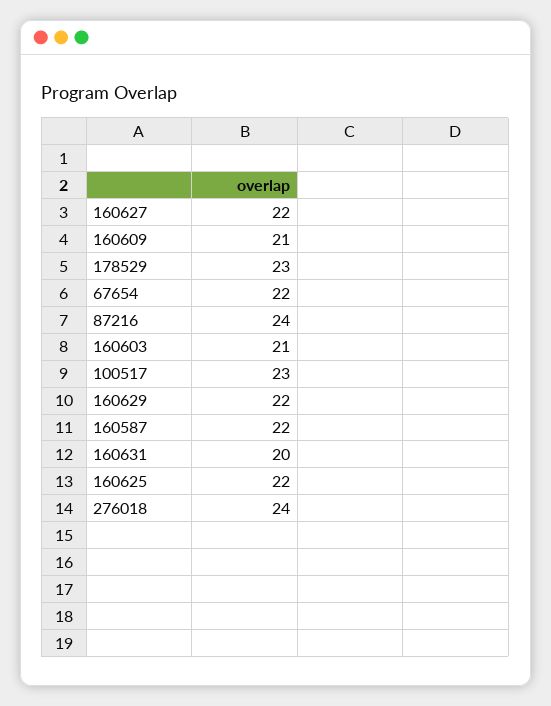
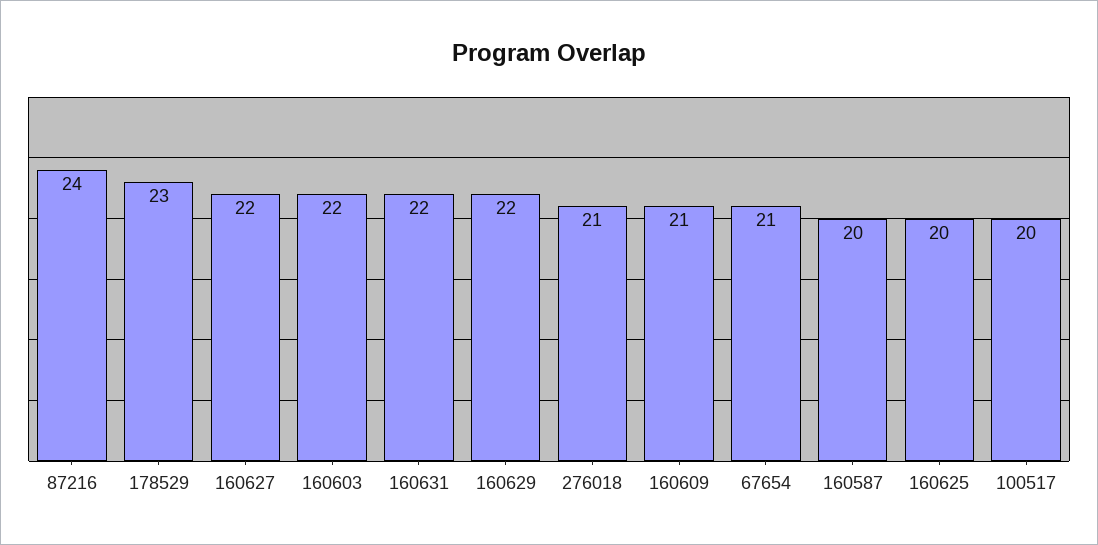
  {
    "160627": 22,
    "160609": 21,
    "178529": 23,
-   "67654": 22,
+   "67654": 21,
    "87216": 24,
-   "160603": 21,
+   "160603": 22,
-   "100517": 23,
+   "100517": 20,
    "160629": 22,
-   "160587": 22,
+   "160587": 20,
-   "160631": 20,
+   "160631": 22,
-   "160625": 22,
+   "160625": 20,
-   "276018": 24
+   "276018": 21
  }

